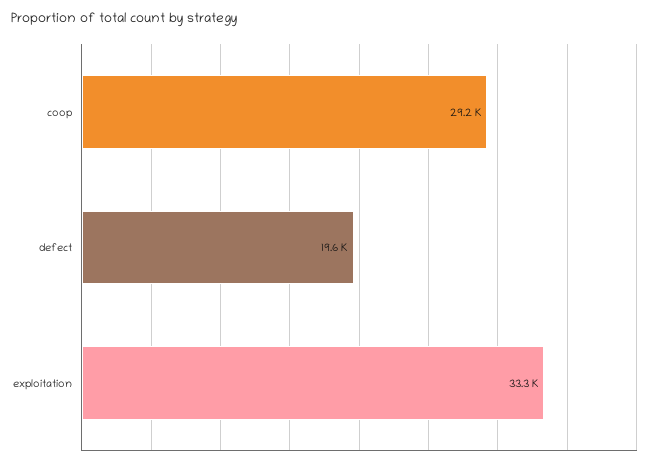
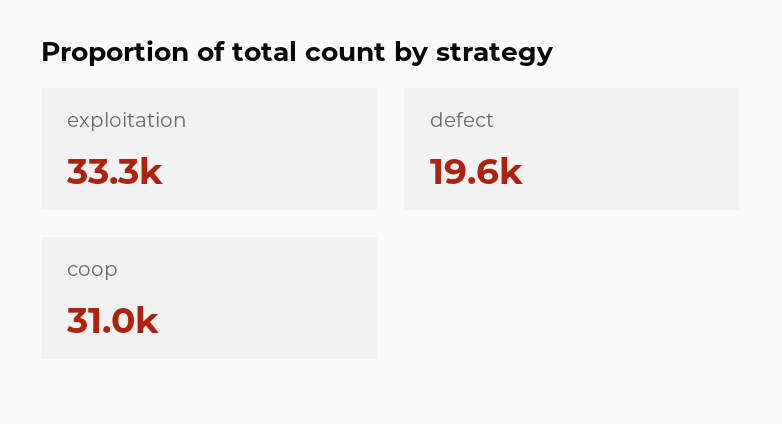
  {
-   "coop": 29200,
+   "coop": 31000,
    "defect": 19600,
    "exploitation": 33300
  }

